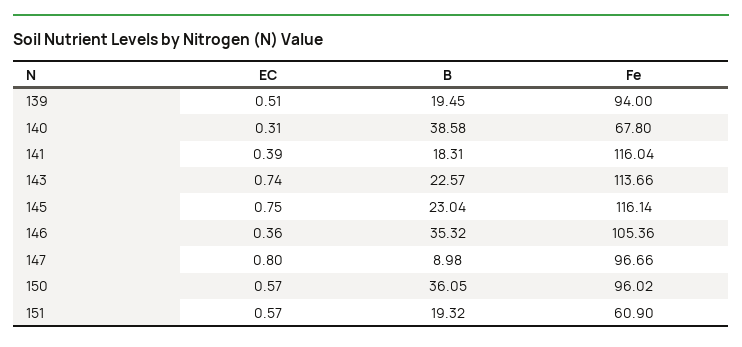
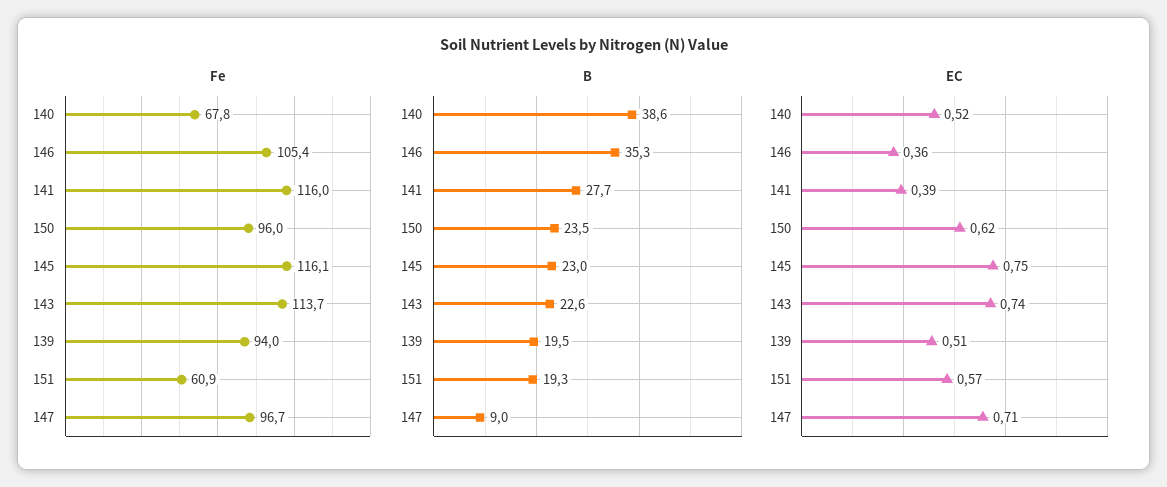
  {
    "EC": {
      "139": 0.51,
-     "140": 0.31,
+     "140": 0.52,
      "141": 0.39,
      "143": 0.74,
      "145": 0.75,
      "146": 0.36,
-     "147": 0.8,
+     "147": 0.71,
-     "150": 0.57,
+     "150": 0.62,
      "151": 0.57
    },
    "B": {
      "139": 19.45,
      "140": 38.58,
-     "141": 18.31,
+     "141": 27.7,
      "143": 22.57,
      "145": 23.04,
      "146": 35.32,
      "147": 8.98,
-     "150": 36.05,
+     "150": 23.5,
      "151": 19.32
    },
    "Fe": {
      "139": 94,
      "140": 67.8,
      "141": 116.04,
      "143": 113.66,
      "145": 116.14,
      "146": 105.36,
      "147": 96.66,
      "150": 96.02,
      "151": 60.9
    }
  }

